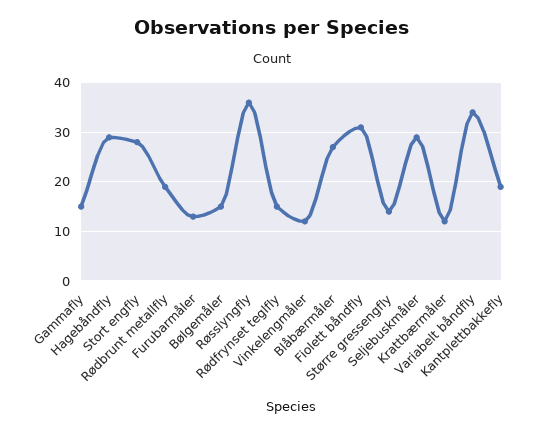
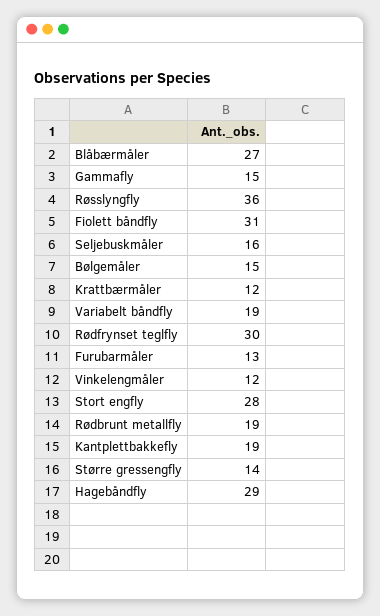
  {
    "Gammafly": 15,
    "Hagebåndfly": 29,
    "Stort engfly": 28,
    "Rødbrunt metallfly": 19,
    "Furubarmåler": 13,
    "Bølgemåler": 15,
    "Røsslyngfly": 36,
-   "Rødfrynset teglfly": 15,
+   "Rødfrynset teglfly": 30,
    "Vinkelengmåler": 12,
    "Blåbærmåler": 27,
    "Fiolett båndfly": 31,
    "Større gressengfly": 14,
-   "Seljebuskmåler": 30,
+   "Seljebuskmåler": 16,
    "Krattbærmåler": 12,
-   "Variabelt båndfly": 35,
+   "Variabelt båndfly": 19,
    "Kantplettbakkefly": 19
  }

